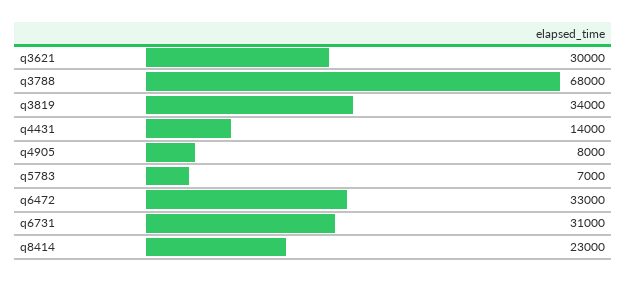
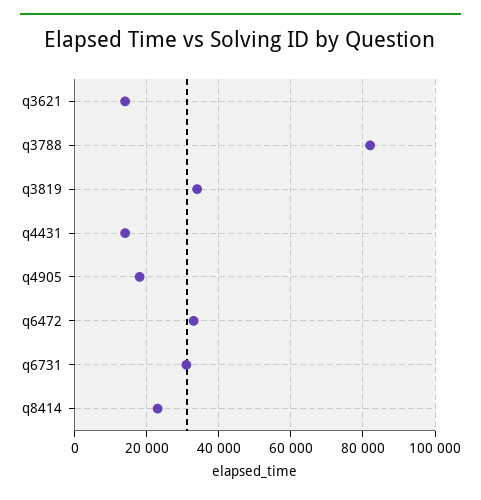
  {
-   "q3621": 30000,
+   "q3621": 14000,
-   "q3788": 68000,
+   "q3788": 82000,
    "q3819": 34000,
    "q4431": 14000,
-   "q4905": 8000,
+   "q4905": 18000,
-   "q5783": 7000,
    "q6472": 33000,
    "q6731": 31000,
    "q8414": 23000
  }

